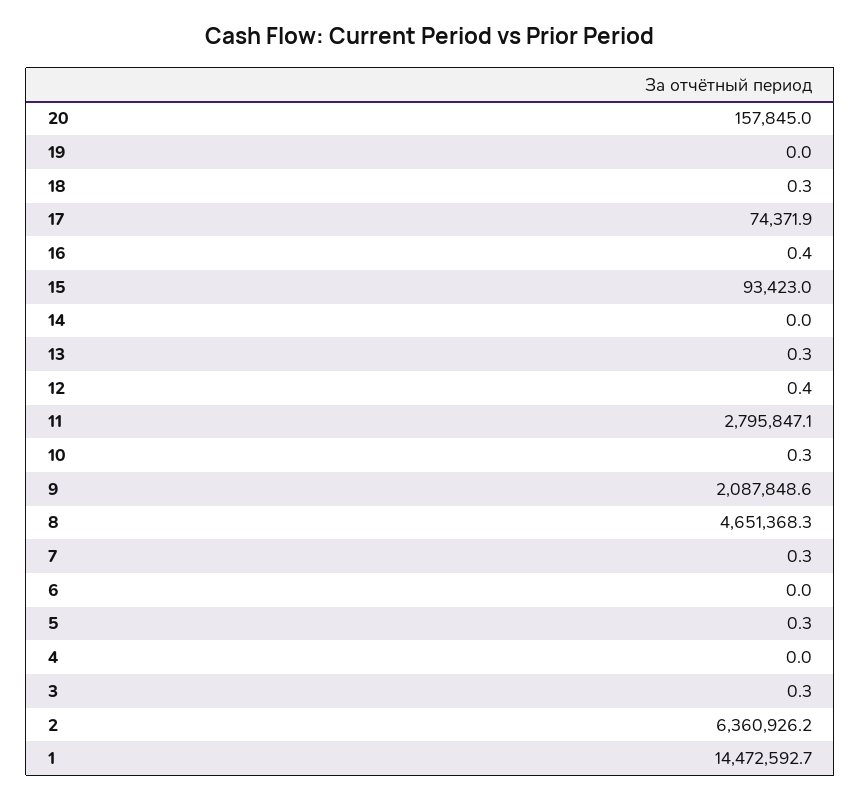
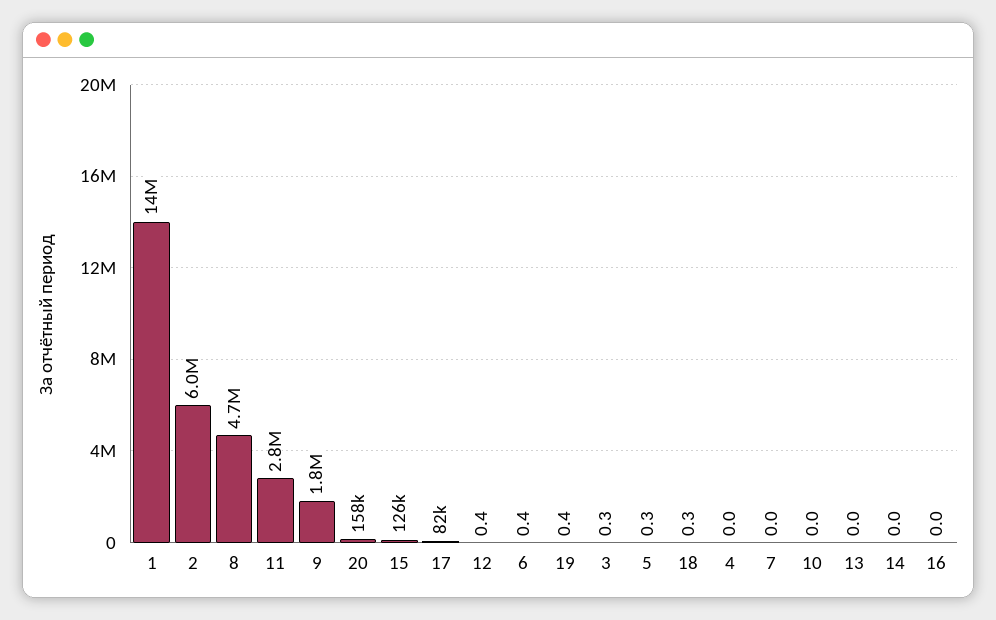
  {
    "20": 157845,
-   "19": 0,
+   "19": 0.4,
    "18": 0.3,
-   "17": 74371.9,
+   "17": 82000,
-   "16": 0.4,
+   "16": 0,
-   "15": 93423,
+   "15": 126000,
    "14": 0,
-   "13": 0.3,
+   "13": 0,
    "12": 0.4,
    "11": 2795847.1,
-   "10": 0.3,
+   "10": 0,
-   "9": 2087848.6,
+   "9": 1800000,
    "8": 4651368.3,
-   "7": 0.3,
+   "7": 0,
-   "6": 0,
+   "6": 0.4,
    "5": 0.3,
    "4": 0,
    "3": 0.3,
-   "2": 6360926.2,
+   "2": 6000000,
    "1": 14472592.7
  }

